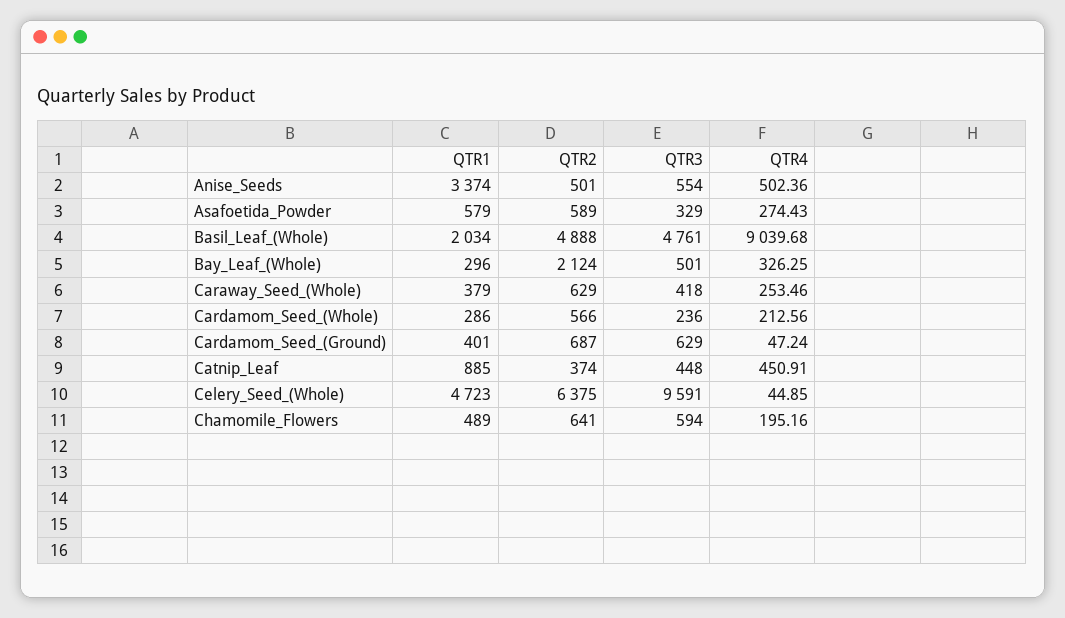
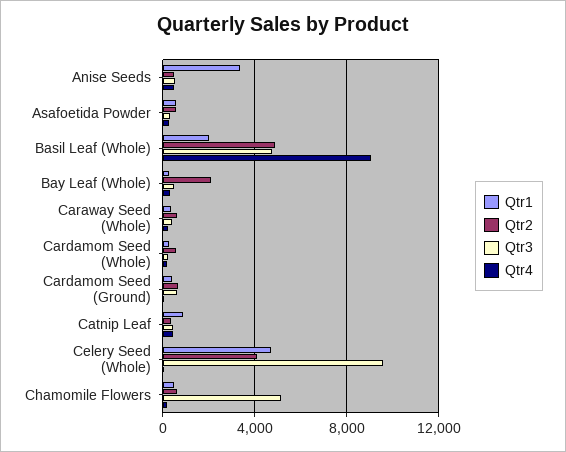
  {
    "QTR1": {
      "Anise_Seeds": 3374,
      "Asafoetida_Powder": 579,
      "Basil_Leaf_(Whole)": 2034,
      "Bay_Leaf_(Whole)": 296,
      "Caraway_Seed_(Whole)": 379,
      "Cardamom_Seed_(Whole)": 286,
      "Cardamom_Seed_(Ground)": 401,
      "Catnip_Leaf": 885,
      "Celery_Seed_(Whole)": 4723,
      "Chamomile_Flowers": 489
    },
    "QTR2": {
      "Anise_Seeds": 501,
      "Asafoetida_Powder": 589,
      "Basil_Leaf_(Whole)": 4888,
      "Bay_Leaf_(Whole)": 2124,
      "Caraway_Seed_(Whole)": 629,
      "Cardamom_Seed_(Whole)": 566,
      "Cardamom_Seed_(Ground)": 687,
      "Catnip_Leaf": 374,
-     "Celery_Seed_(Whole)": 6375,
+     "Celery_Seed_(Whole)": 4000,
      "Chamomile_Flowers": 641
    },
    "QTR3": {
      "Anise_Seeds": 554,
      "Asafoetida_Powder": 329,
      "Basil_Leaf_(Whole)": 4761,
      "Bay_Leaf_(Whole)": 501,
      "Caraway_Seed_(Whole)": 418,
      "Cardamom_Seed_(Whole)": 236,
      "Cardamom_Seed_(Ground)": 629,
      "Catnip_Leaf": 448,
      "Celery_Seed_(Whole)": 9591,
-     "Chamomile_Flowers": 594
+     "Chamomile_Flowers": 5000
    },
    "QTR4": {
      "Anise_Seeds": 502.36,
      "Asafoetida_Powder": 274.43,
      "Basil_Leaf_(Whole)": 9039.68,
      "Bay_Leaf_(Whole)": 326.25,
      "Caraway_Seed_(Whole)": 253.46,
      "Cardamom_Seed_(Whole)": 212.56,
      "Cardamom_Seed_(Ground)": 47.24,
      "Catnip_Leaf": 450.91,
      "Celery_Seed_(Whole)": 44.85,
      "Chamomile_Flowers": 195.16
    }
  }

